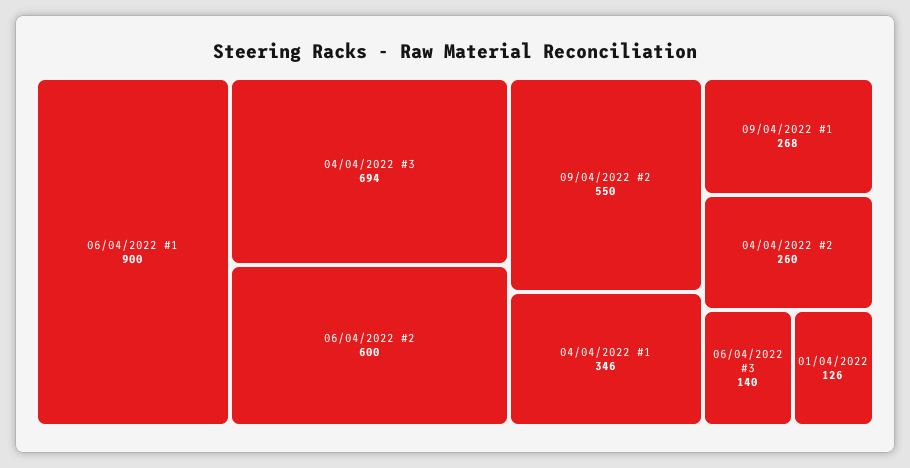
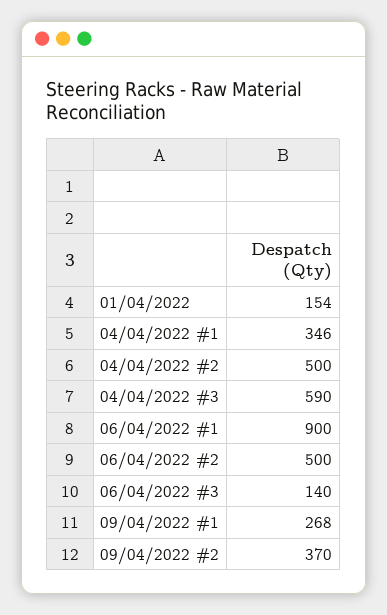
  {
    "06/04/2022 #1": 900,
-   "04/04/2022 #3": 694,
+   "04/04/2022 #3": 590,
-   "06/04/2022 #2": 600,
+   "06/04/2022 #2": 500,
-   "09/04/2022 #2": 550,
+   "09/04/2022 #2": 370,
    "04/04/2022 #1": 346,
    "09/04/2022 #1": 268,
-   "04/04/2022 #2": 260,
+   "04/04/2022 #2": 500,
    "06/04/2022 #3": 140,
-   "01/04/2022": 126
+   "01/04/2022": 154
  }

